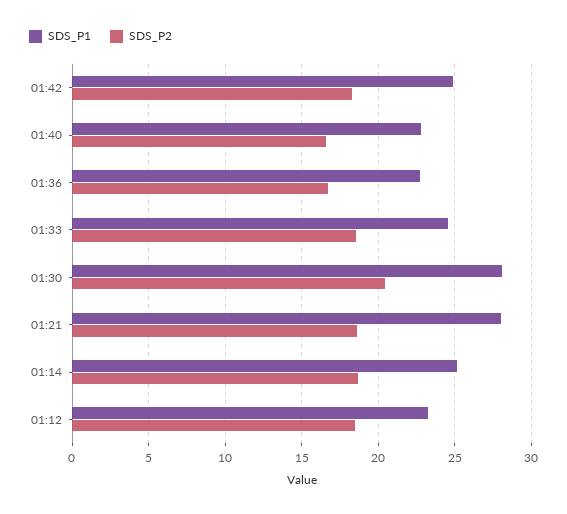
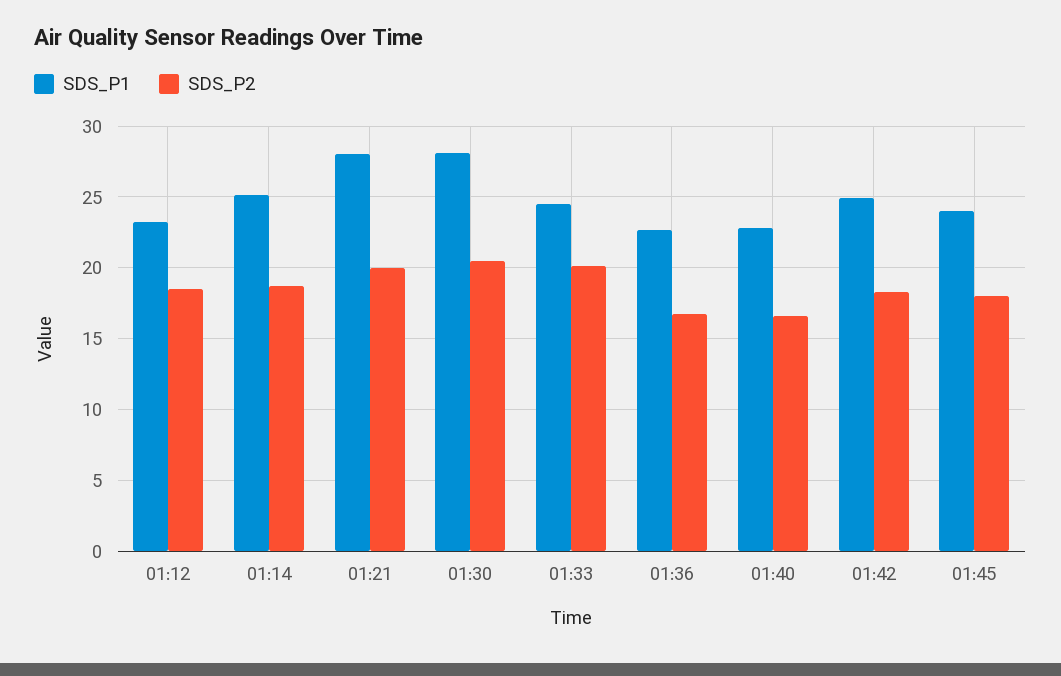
  {
    "SDS_P1": {
      "01:42": 25,
      "01:40": 23,
      "01:36": 22.5,
      "01:33": 24.5,
      "01:30": 28,
      "01:21": 28,
      "01:14": 25,
-     "01:12": 23
+     "01:12": 23,
+     "01:45": 24
    },
    "SDS_P2": {
      "01:42": 18.5,
      "01:40": 16.5,
      "01:36": 16.5,
-     "01:33": 18.5,
+     "01:33": 20,
      "01:30": 20.5,
-     "01:21": 18.5,
+     "01:21": 20,
      "01:14": 18.5,
-     "01:12": 18.5
+     "01:12": 18.5,
+     "01:45": 18
    }
  }

